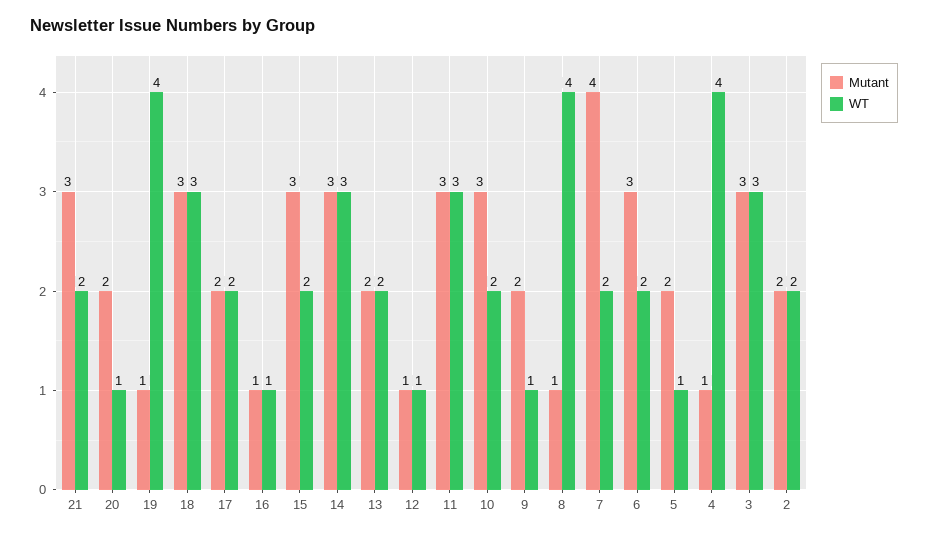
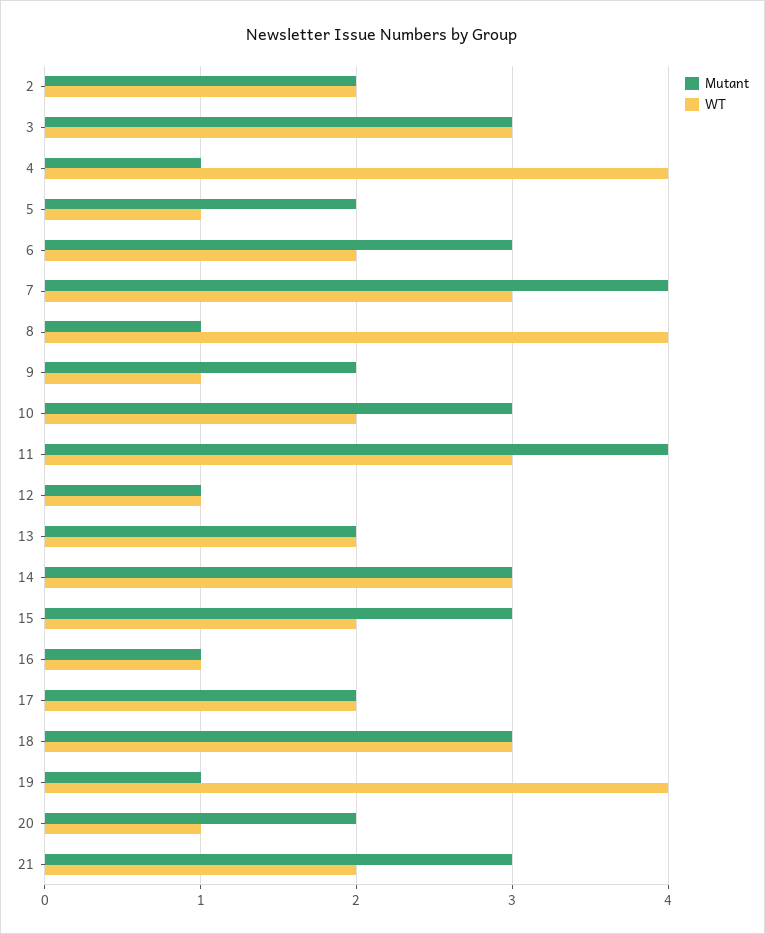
  {
    "Mutant": {
      "21": 3,
      "20": 2,
      "19": 1,
      "18": 3,
      "17": 2,
      "16": 1,
      "15": 3,
      "14": 3,
      "13": 2,
      "12": 1,
-     "11": 3,
+     "11": 4,
      "10": 3,
      "9": 2,
      "8": 1,
      "7": 4,
      "6": 3,
      "5": 2,
      "4": 1,
      "3": 3,
      "2": 2
    },
    "WT": {
      "21": 2,
      "20": 1,
      "19": 4,
      "18": 3,
      "17": 2,
      "16": 1,
      "15": 2,
      "14": 3,
      "13": 2,
      "12": 1,
      "11": 3,
      "10": 2,
      "9": 1,
      "8": 4,
-     "7": 2,
+     "7": 3,
      "6": 2,
      "5": 1,
      "4": 4,
      "3": 3,
      "2": 2
    }
  }

